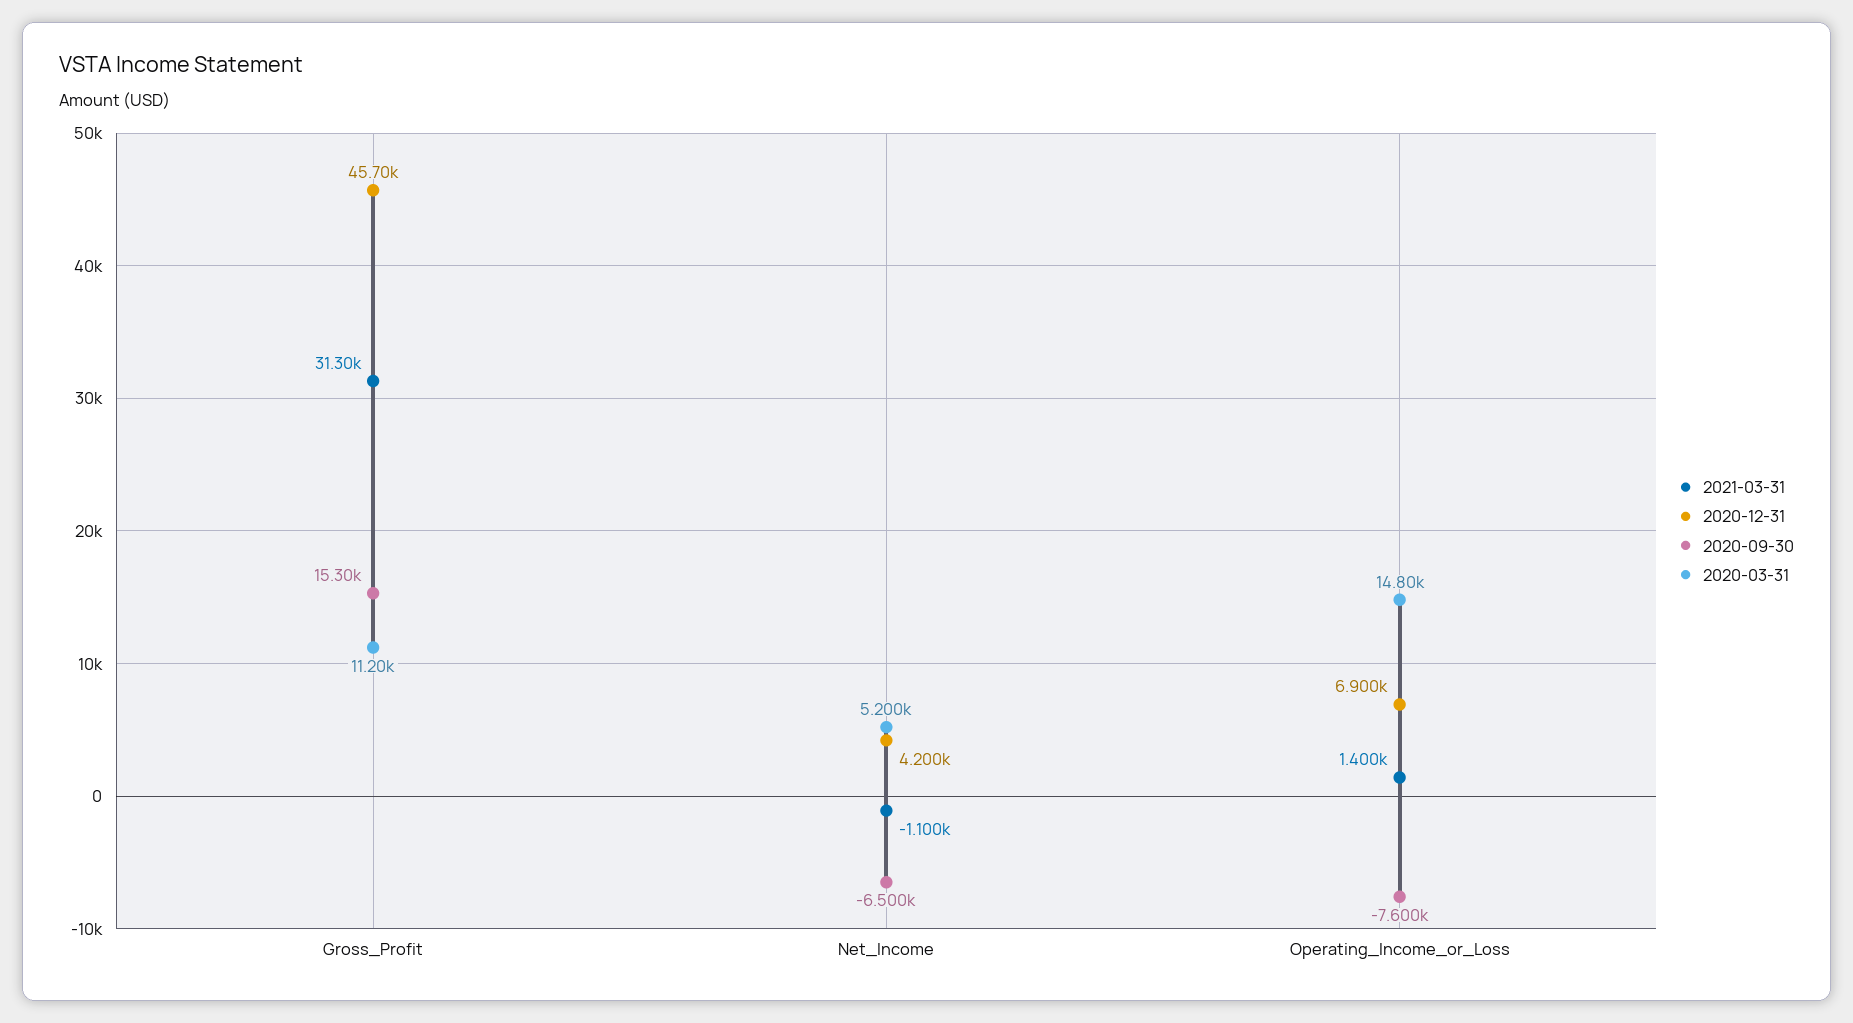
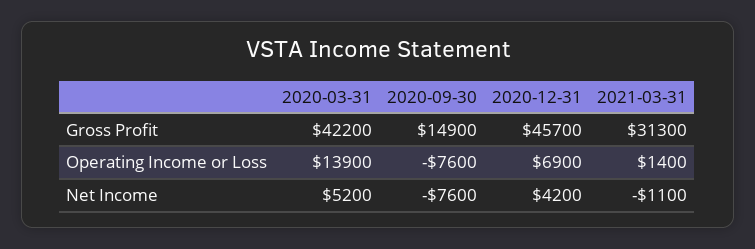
  {
    "2021-03-31": {
      "Gross_Profit": 31300,
      "Net_Income": -1100,
      "Operating_Income_or_Loss": 1400
    },
    "2020-12-31": {
      "Gross_Profit": 45700,
      "Net_Income": 4200,
      "Operating_Income_or_Loss": 6900
    },
    "2020-09-30": {
-     "Gross_Profit": 15300,
+     "Gross_Profit": 14900,
-     "Net_Income": -6500,
+     "Net_Income": -7600,
      "Operating_Income_or_Loss": -7600
    },
    "2020-03-31": {
-     "Gross_Profit": 11200,
+     "Gross_Profit": 42200,
      "Net_Income": 5200,
-     "Operating_Income_or_Loss": 14800
+     "Operating_Income_or_Loss": 13900
    }
  }

